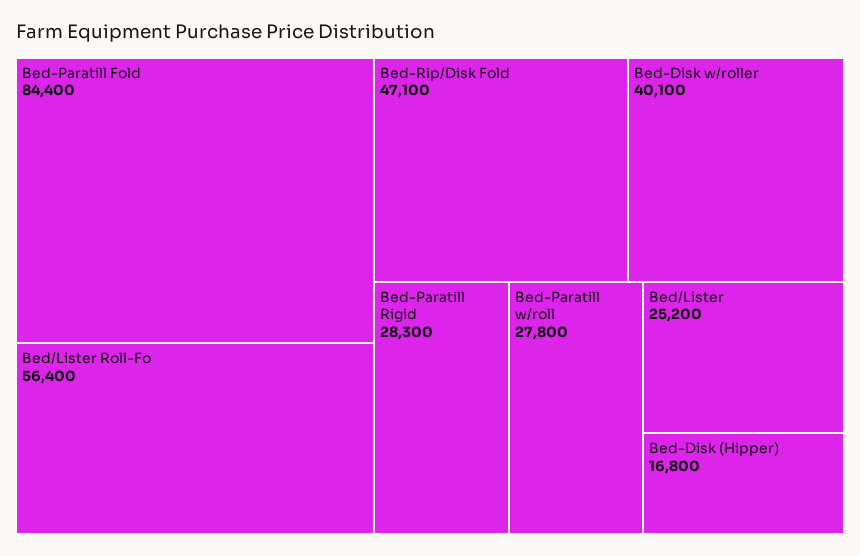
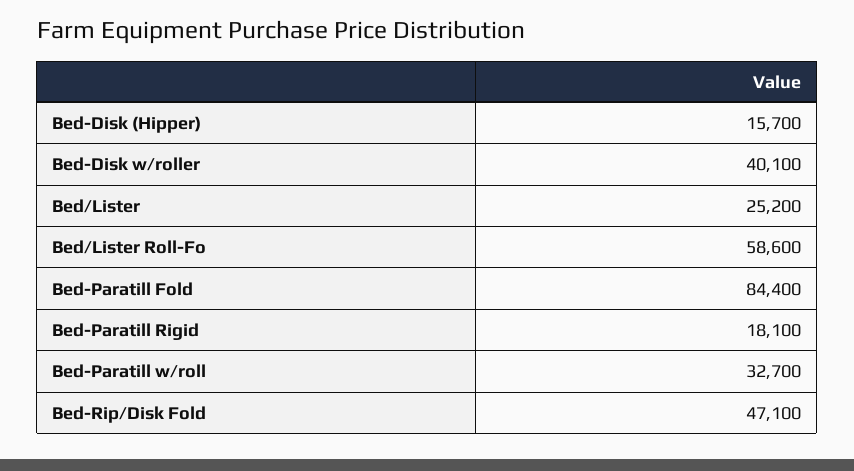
  {
    "Bed-Paratill Fold": 84400,
-   "Bed/Lister Roll-Fo": 56400,
+   "Bed/Lister Roll-Fo": 58600,
    "Bed-Rip/Disk Fold": 47100,
    "Bed-Disk w/roller": 40100,
-   "Bed-Paratill Rigid": 28300,
+   "Bed-Paratill Rigid": 18100,
-   "Bed-Paratill w/roll": 27800,
+   "Bed-Paratill w/roll": 32700,
    "Bed/Lister": 25200,
-   "Bed-Disk (Hipper)": 16800
+   "Bed-Disk (Hipper)": 15700
  }

